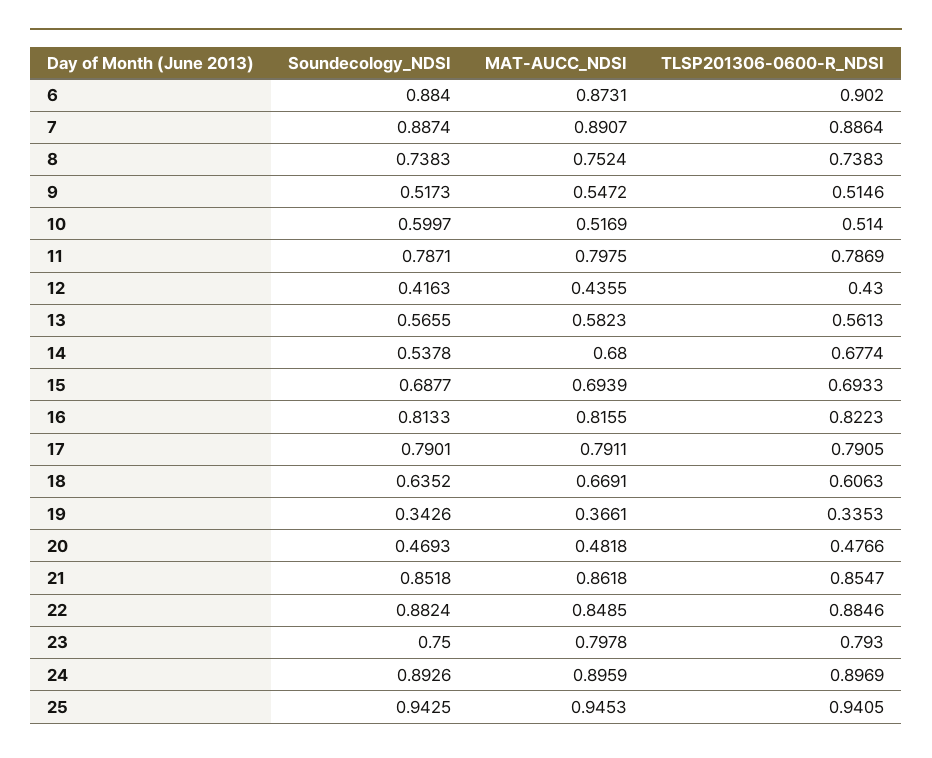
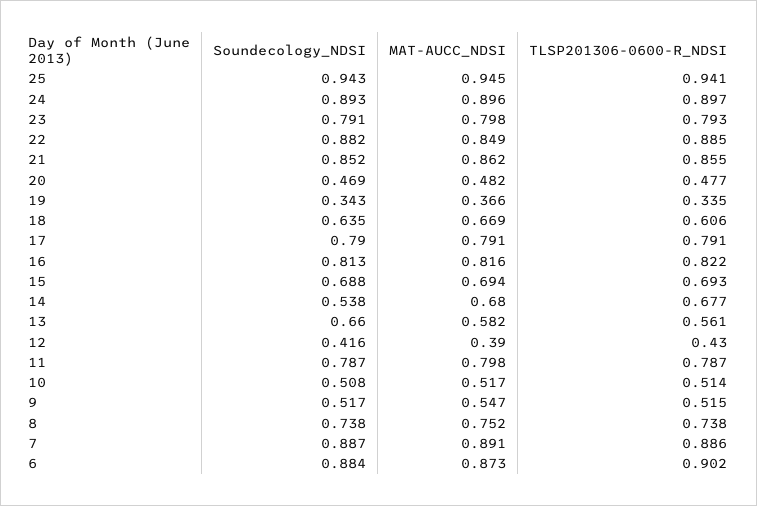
  {
    "Soundecology_NDSI": {
      "6": 0.884,
      "7": 0.8874,
      "8": 0.7383,
      "9": 0.5173,
-     "10": 0.5997,
+     "10": 0.508,
      "11": 0.7871,
      "12": 0.4163,
-     "13": 0.5655,
+     "13": 0.66,
      "14": 0.5378,
      "15": 0.6877,
      "16": 0.8133,
      "17": 0.7901,
      "18": 0.6352,
      "19": 0.3426,
      "20": 0.4693,
      "21": 0.8518,
      "22": 0.8824,
-     "23": 0.75,
+     "23": 0.791,
      "24": 0.8926,
      "25": 0.9425
    },
    "MAT-AUCC_NDSI": {
      "6": 0.8731,
      "7": 0.8907,
      "8": 0.7524,
      "9": 0.5472,
      "10": 0.5169,
      "11": 0.7975,
-     "12": 0.4355,
+     "12": 0.39,
      "13": 0.5823,
      "14": 0.68,
      "15": 0.6939,
      "16": 0.8155,
      "17": 0.7911,
      "18": 0.6691,
      "19": 0.3661,
      "20": 0.4818,
      "21": 0.8618,
      "22": 0.8485,
      "23": 0.7978,
      "24": 0.8959,
      "25": 0.9453
    },
    "TLSP201306-0600-R_NDSI": {
      "6": 0.902,
      "7": 0.8864,
      "8": 0.7383,
      "9": 0.5146,
      "10": 0.514,
      "11": 0.7869,
      "12": 0.43,
      "13": 0.5613,
      "14": 0.6774,
      "15": 0.6933,
      "16": 0.8223,
      "17": 0.7905,
      "18": 0.6063,
      "19": 0.3353,
      "20": 0.4766,
      "21": 0.8547,
      "22": 0.8846,
      "23": 0.793,
      "24": 0.8969,
      "25": 0.9405
    }
  }

